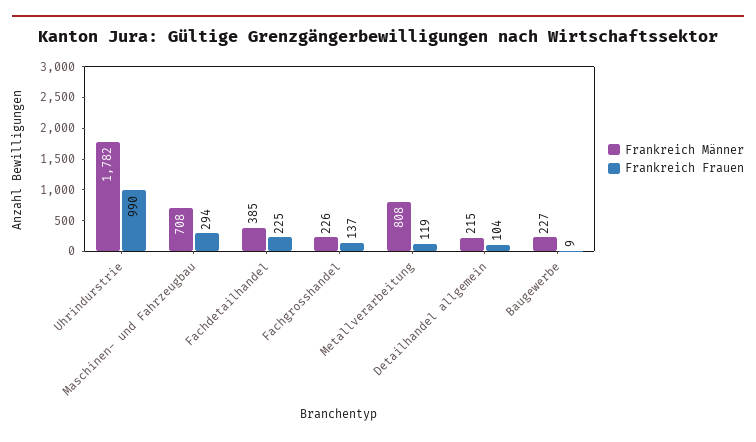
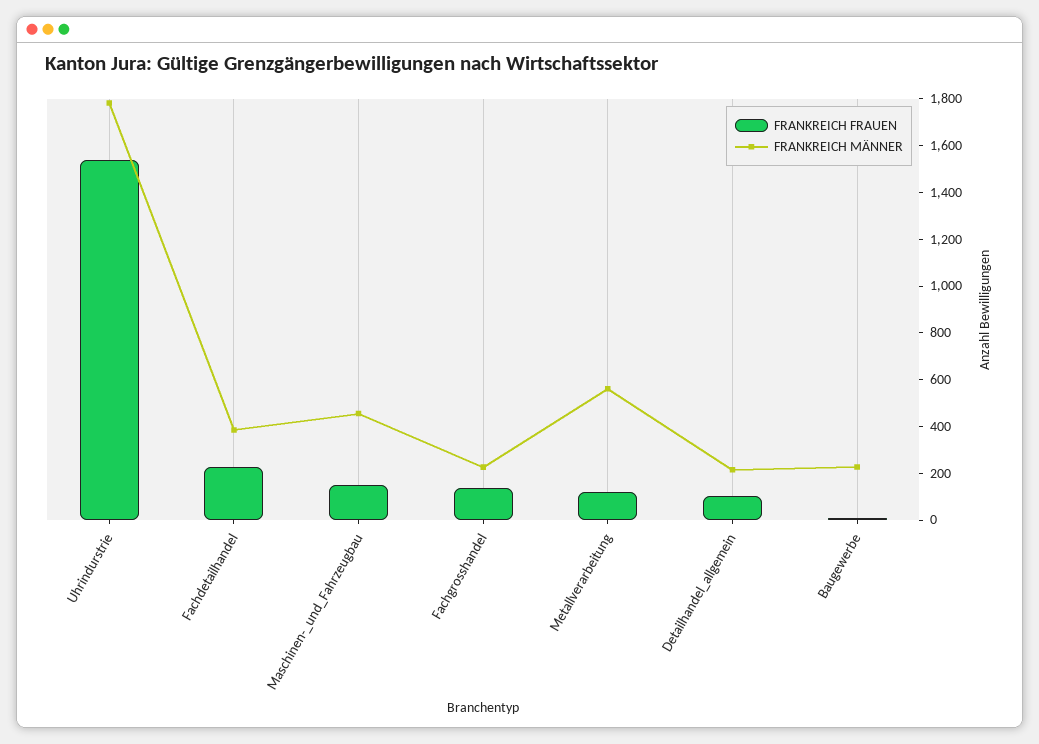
  {
    "Frankreich Männer": {
      "Uhrindurstrie": 1782,
-     "Maschinen- und Fahrzeugbau": 708,
+     "Maschinen- und Fahrzeugbau": 450,
      "Fachdetailhandel": 385,
      "Fachgrosshandel": 226,
-     "Metallverarbeitung": 808,
+     "Metallverarbeitung": 550,
      "Detailhandel allgemein": 215,
      "Baugewerbe": 227
    },
    "Frankreich Frauen": {
-     "Uhrindurstrie": 990,
+     "Uhrindurstrie": 1550,
-     "Maschinen- und Fahrzeugbau": 294,
+     "Maschinen- und Fahrzeugbau": 150,
      "Fachdetailhandel": 225,
      "Fachgrosshandel": 137,
      "Metallverarbeitung": 119,
      "Detailhandel allgemein": 104,
      "Baugewerbe": 9
    }
  }

